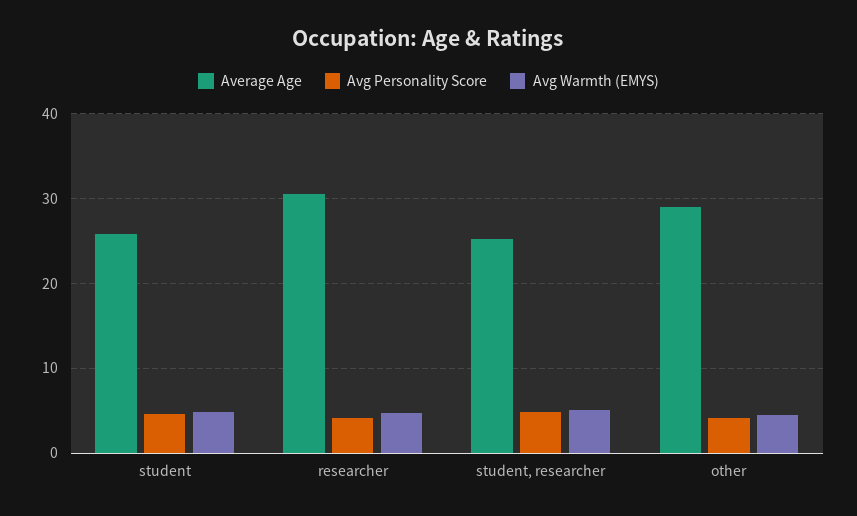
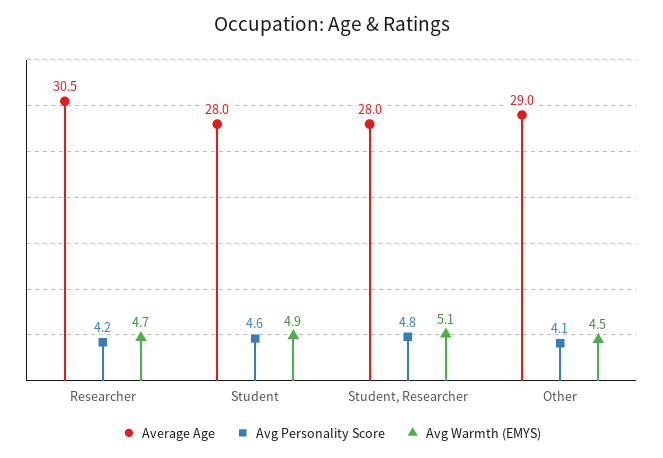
  {
    "Average Age": {
-     "student": 26,
+     "student": 28,
      "researcher": 30.5,
-     "student, researcher": 25,
+     "student, researcher": 28,
      "other": 29
    },
    "Avg Personality Score": {
      "student": 4.6,
      "researcher": 4.2,
      "student, researcher": 4.8,
      "other": 4.1
    },
    "Avg Warmth (EMYS)": {
      "student": 4.9,
      "researcher": 4.7,
      "student, researcher": 5.1,
      "other": 4.5
    }
  }

